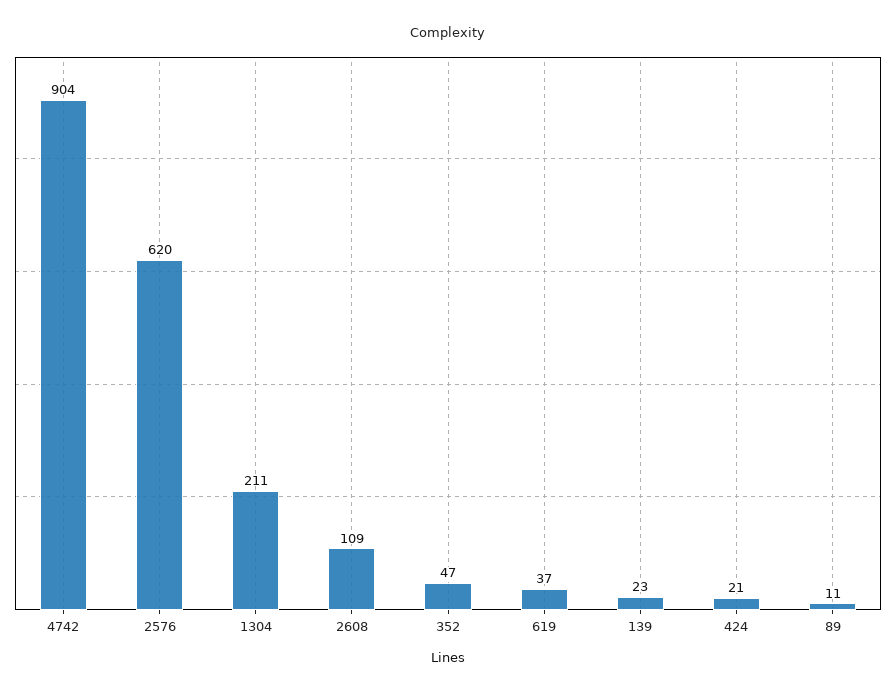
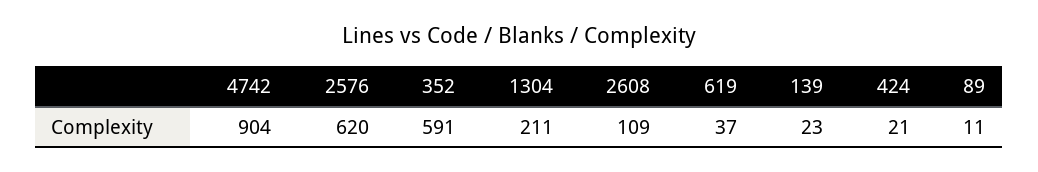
  {
    "4742": 904,
    "2576": 620,
    "1304": 211,
    "2608": 109,
-   "352": 47,
+   "352": 591,
    "619": 37,
    "139": 23,
    "424": 21,
    "89": 11
  }

